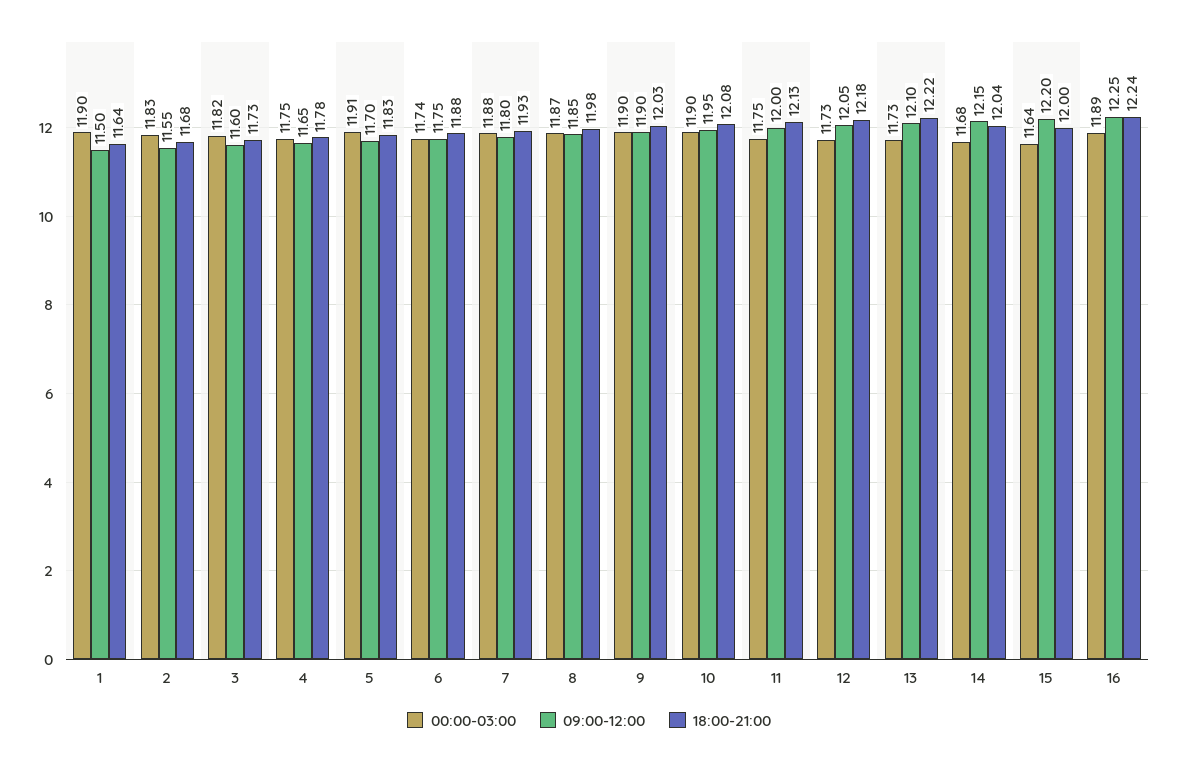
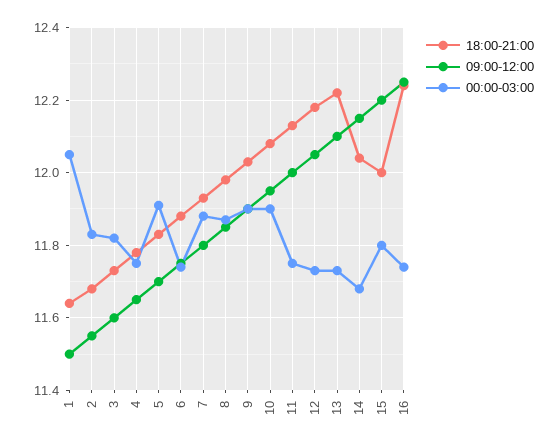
  {
    "00:00-03:00": {
-     "1": 11.9,
+     "1": 12.05,
      "2": 11.83,
      "3": 11.82,
      "4": 11.75,
      "5": 11.91,
      "6": 11.74,
      "7": 11.88,
      "8": 11.87,
      "9": 11.9,
      "10": 11.9,
      "11": 11.75,
      "12": 11.73,
      "13": 11.73,
      "14": 11.68,
-     "15": 11.64,
+     "15": 11.8,
-     "16": 11.89
+     "16": 11.75
    },
    "09:00-12:00": {
      "1": 11.5,
      "2": 11.55,
      "3": 11.6,
      "4": 11.65,
      "5": 11.7,
      "6": 11.75,
      "7": 11.8,
      "8": 11.85,
      "9": 11.9,
      "10": 11.95,
      "11": 12,
      "12": 12.05,
      "13": 12.1,
      "14": 12.15,
      "15": 12.2,
      "16": 12.25
    },
    "18:00-21:00": {
      "1": 11.64,
      "2": 11.68,
      "3": 11.73,
      "4": 11.78,
      "5": 11.83,
      "6": 11.88,
      "7": 11.93,
      "8": 11.98,
      "9": 12.03,
      "10": 12.08,
      "11": 12.13,
      "12": 12.18,
      "13": 12.22,
      "14": 12.04,
      "15": 12,
      "16": 12.24
    }
  }

